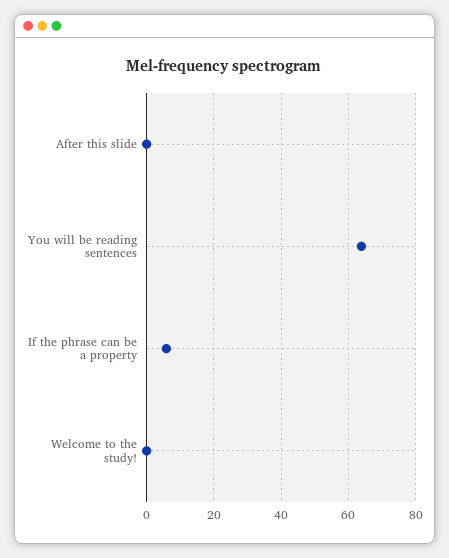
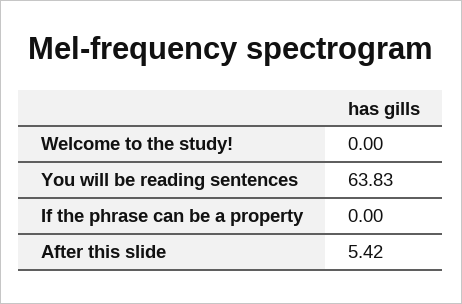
  {
-   "After this slide": 0,
+   "After this slide": 5.42,
    "You will be reading sentences": 63.83,
-   "If the phrase can be a property": 6,
+   "If the phrase can be a property": 0,
    "Welcome to the study!": 0
  }

